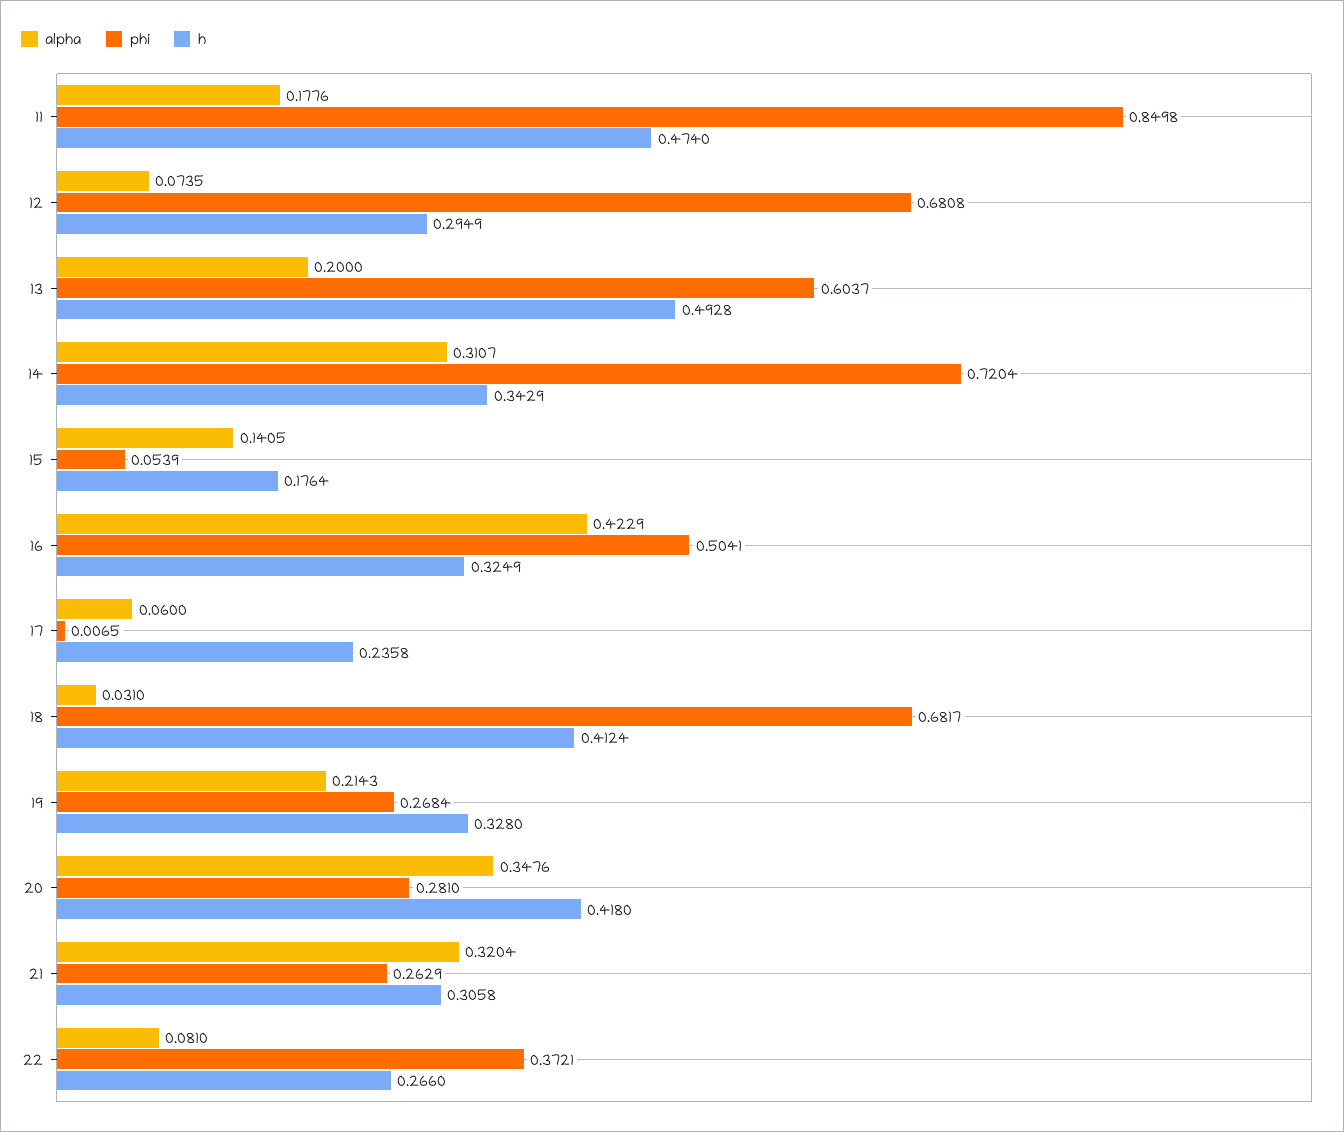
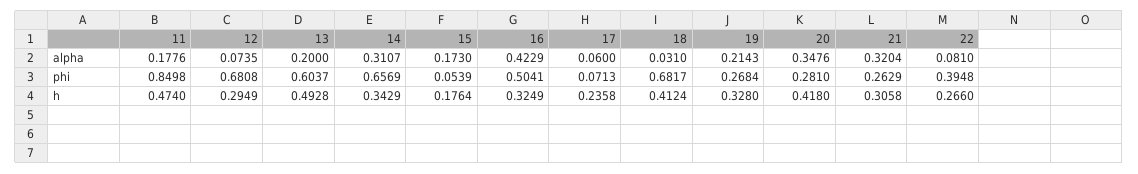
  {
    "alpha": {
      "11": 0.1776,
      "12": 0.0735,
      "13": 0.2,
      "14": 0.3107,
-     "15": 0.1405,
+     "15": 0.173,
      "16": 0.4229,
      "17": 0.06,
      "18": 0.031,
      "19": 0.2143,
      "20": 0.3476,
      "21": 0.3204,
      "22": 0.081
    },
    "phi": {
      "11": 0.8498,
      "12": 0.6808,
      "13": 0.6037,
-     "14": 0.7204,
+     "14": 0.6569,
      "15": 0.0539,
      "16": 0.5041,
-     "17": 0.0065,
+     "17": 0.0713,
      "18": 0.6817,
      "19": 0.2684,
      "20": 0.281,
      "21": 0.2629,
-     "22": 0.3721
+     "22": 0.3948
    },
    "h": {
      "11": 0.474,
      "12": 0.2949,
      "13": 0.4928,
      "14": 0.3429,
      "15": 0.1764,
      "16": 0.3249,
      "17": 0.2358,
      "18": 0.4124,
      "19": 0.328,
      "20": 0.418,
      "21": 0.3058,
      "22": 0.266
    }
  }

